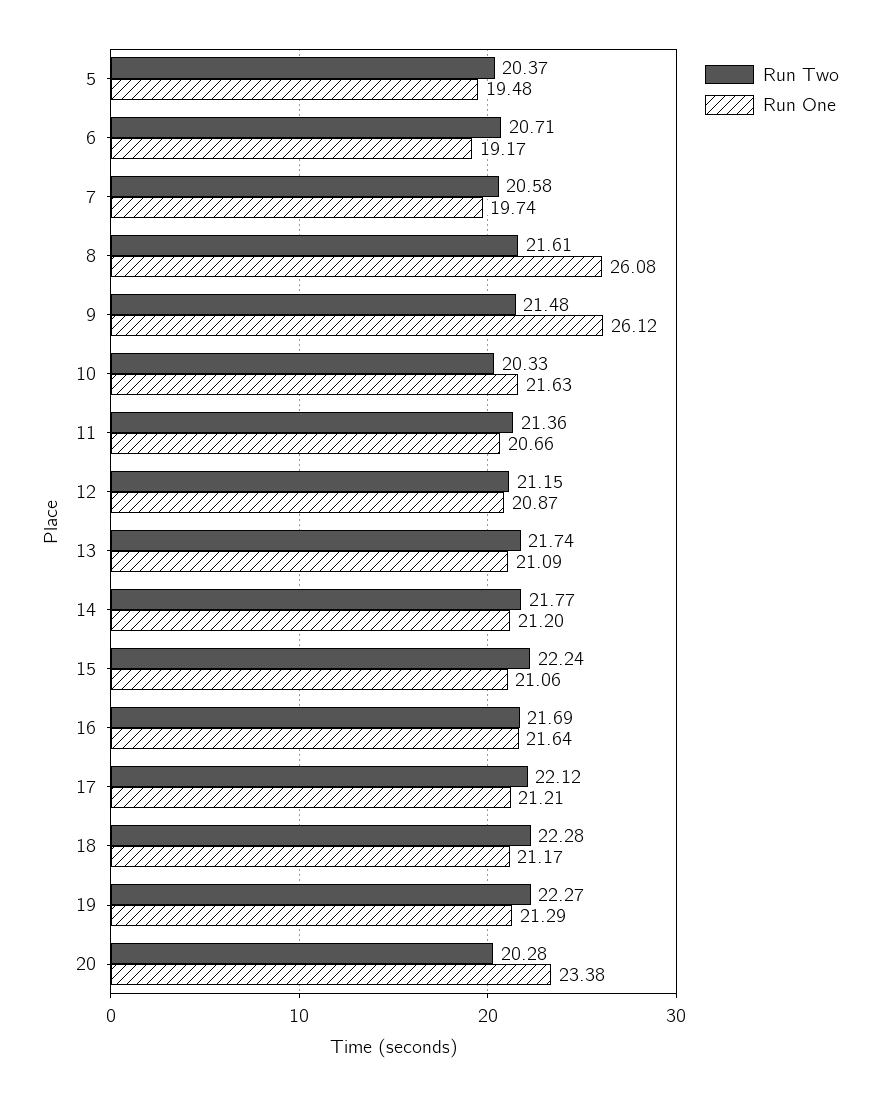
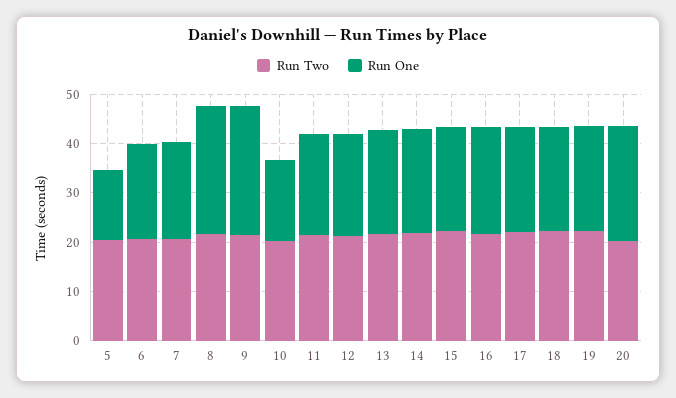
  {
    "Run Two": {
      "5": 20.37,
      "6": 20.71,
      "7": 20.58,
      "8": 21.61,
      "9": 21.48,
      "10": 20.33,
      "11": 21.36,
      "12": 21.15,
      "13": 21.74,
      "14": 21.77,
      "15": 22.24,
      "16": 21.69,
      "17": 22.12,
      "18": 22.28,
      "19": 22.27,
      "20": 20.28
    },
    "Run One": {
-     "5": 19.48,
+     "5": 14,
      "6": 19.17,
      "7": 19.74,
      "8": 26.08,
      "9": 26.12,
-     "10": 21.63,
+     "10": 16,
      "11": 20.66,
      "12": 20.87,
      "13": 21.09,
      "14": 21.2,
      "15": 21.06,
      "16": 21.64,
      "17": 21.21,
      "18": 21.17,
      "19": 21.29,
      "20": 23.38
    }
  }

